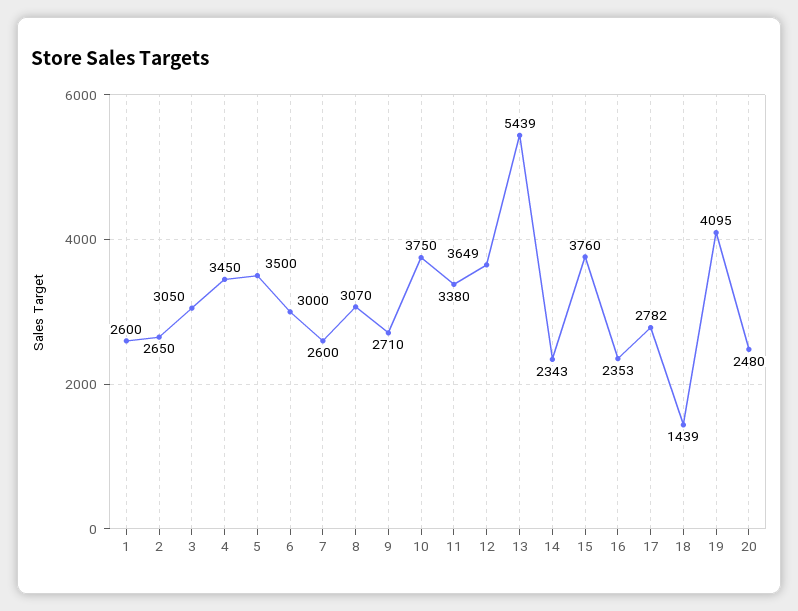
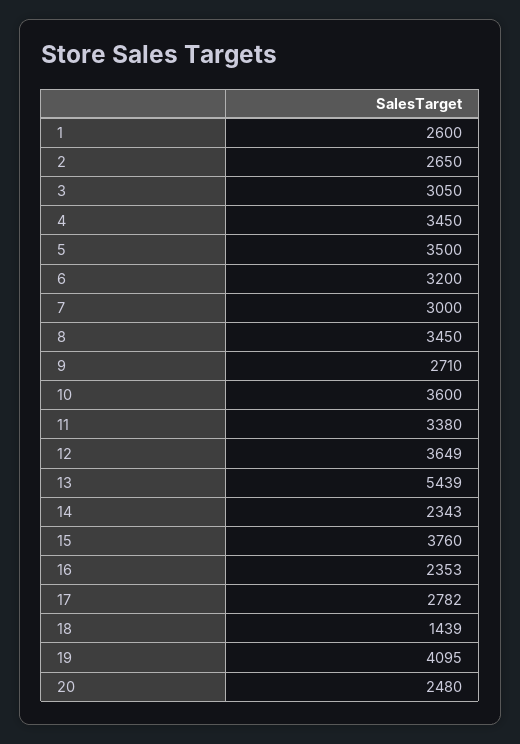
  {
    "1": 2600,
    "2": 2650,
    "3": 3050,
    "4": 3450,
    "5": 3500,
-   "6": 3000,
+   "6": 3200,
-   "7": 2600,
+   "7": 3000,
-   "8": 3070,
+   "8": 3450,
    "9": 2710,
-   "10": 3750,
+   "10": 3600,
    "11": 3380,
    "12": 3649,
    "13": 5439,
    "14": 2343,
    "15": 3760,
    "16": 2353,
    "17": 2782,
    "18": 1439,
    "19": 4095,
    "20": 2480
  }

